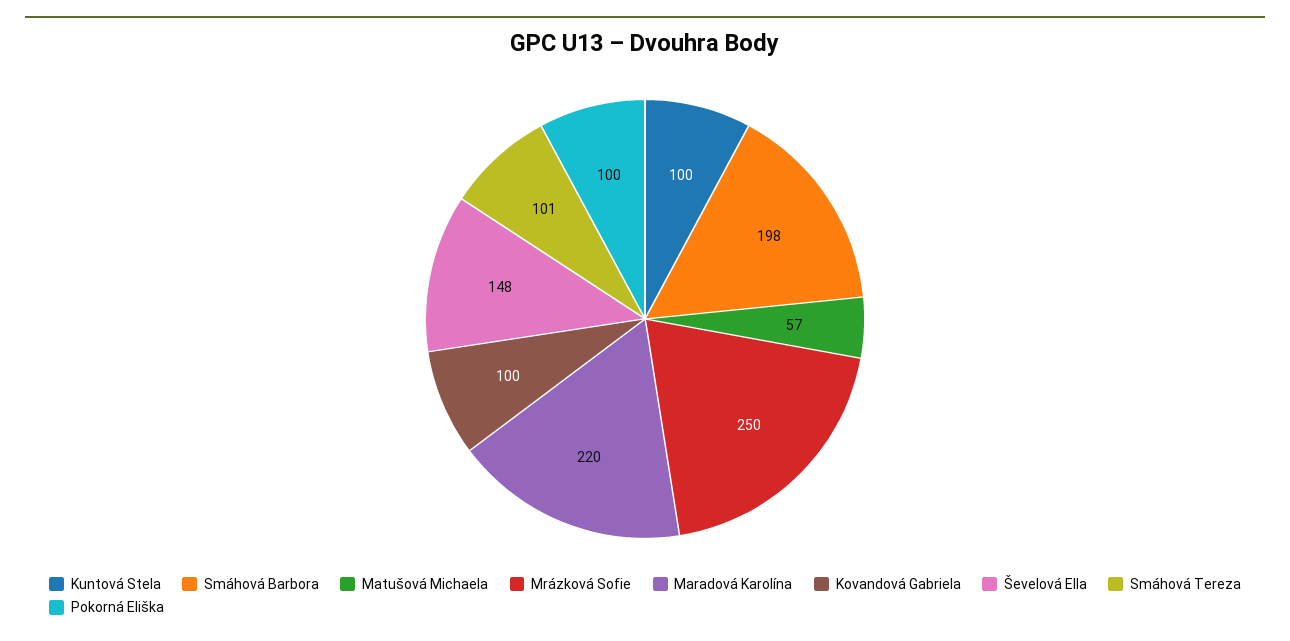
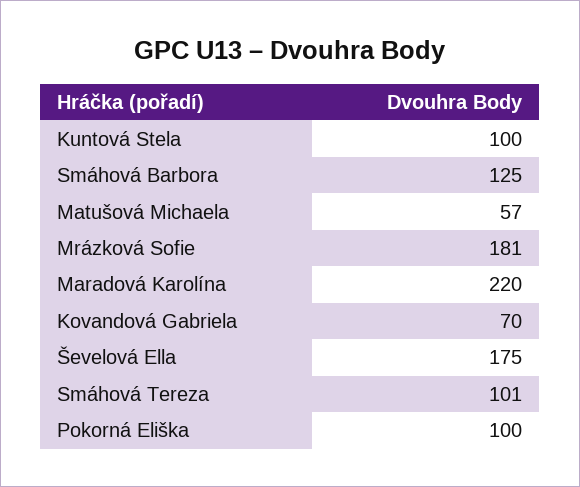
  {
    "Kuntová Stela": 100,
-   "Smáhová Barbora": 198,
+   "Smáhová Barbora": 125,
    "Matušová Michaela": 57,
-   "Mrázková Sofie": 250,
+   "Mrázková Sofie": 181,
    "Maradová Karolína": 220,
-   "Kovandová Gabriela": 100,
+   "Kovandová Gabriela": 70,
-   "Ševelová Ella": 148,
+   "Ševelová Ella": 175,
    "Smáhová Tereza": 101,
    "Pokorná Eliška": 100
  }

